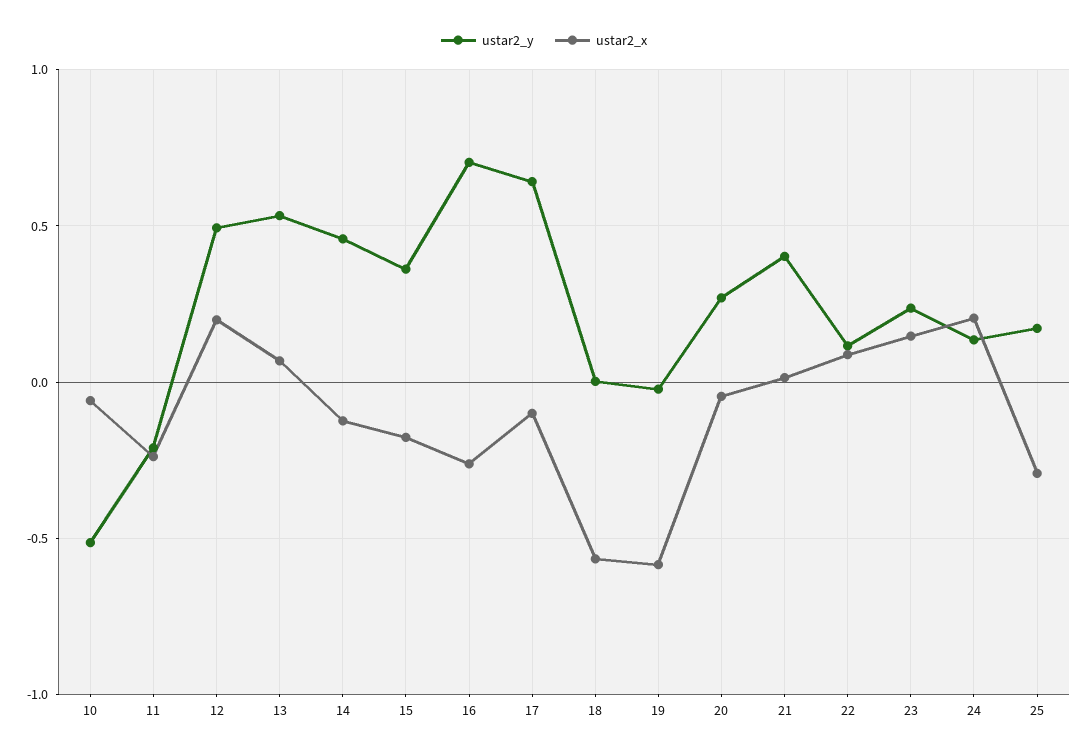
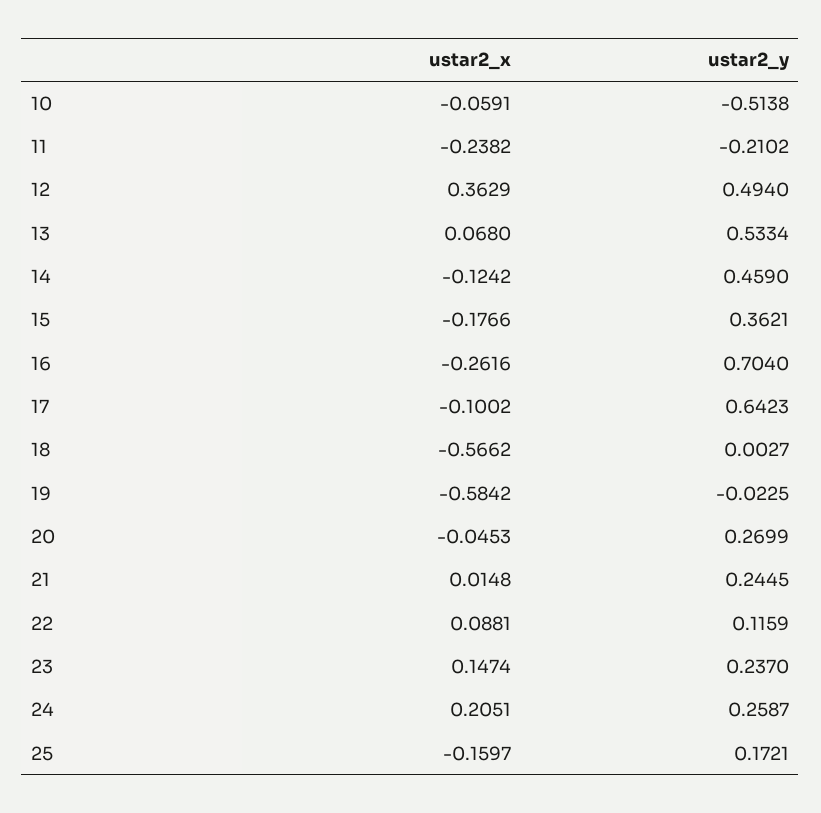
  {
    "ustar2_y": {
      "10": -0.5138,
      "11": -0.2102,
      "12": 0.494,
      "13": 0.5334,
      "14": 0.459,
      "15": 0.3621,
      "16": 0.704,
      "17": 0.6423,
      "18": 0.0027,
      "19": -0.0225,
      "20": 0.2699,
-     "21": 0.4,
+     "21": 0.2445,
      "22": 0.1159,
      "23": 0.237,
-     "24": 0.15,
+     "24": 0.2587,
      "25": 0.1721
    },
    "ustar2_x": {
      "10": -0.0591,
      "11": -0.2382,
-     "12": 0.2,
+     "12": 0.3629,
      "13": 0.068,
      "14": -0.1242,
      "15": -0.1766,
      "16": -0.2616,
      "17": -0.1002,
      "18": -0.5662,
      "19": -0.5842,
      "20": -0.0453,
      "21": 0.0148,
      "22": 0.0881,
      "23": 0.1474,
      "24": 0.2051,
-     "25": -0.3
+     "25": -0.1597
    }
  }

